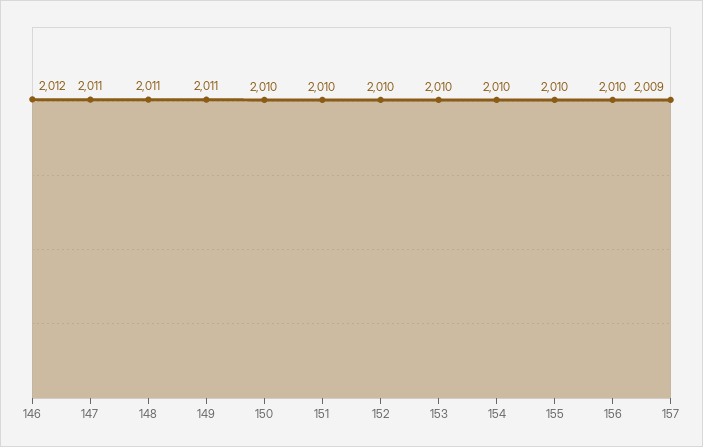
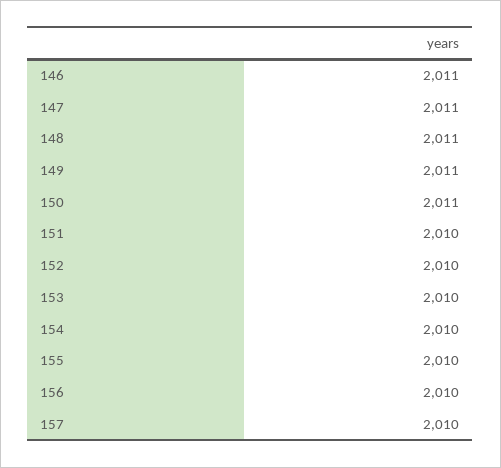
  {
-   "146": 2012,
+   "146": 2011,
    "147": 2011,
    "148": 2011,
    "149": 2011,
-   "150": 2010,
+   "150": 2011,
    "151": 2010,
    "152": 2010,
    "153": 2010,
    "154": 2010,
    "155": 2010,
    "156": 2010,
-   "157": 2009
+   "157": 2010
  }

